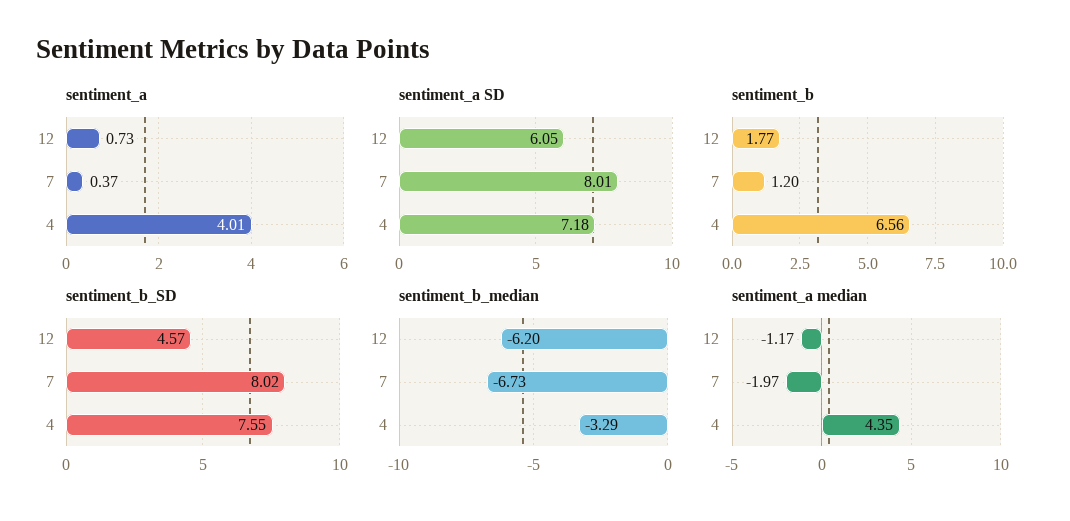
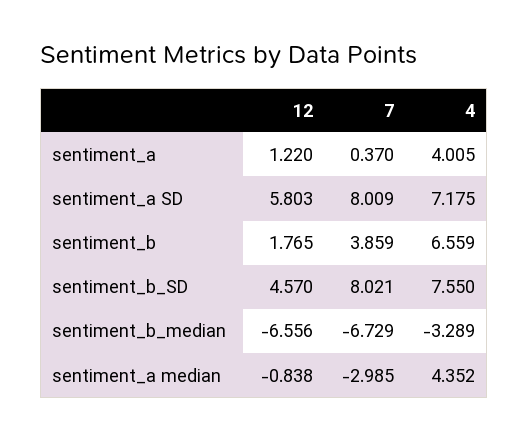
  {
    "sentiment_a": {
-     "12": 0.73,
+     "12": 1.22,
      "7": 0.37,
      "4": 4.005
    },
    "sentiment_a SD": {
-     "12": 6.05,
+     "12": 5.803,
      "7": 8.009,
      "4": 7.175
    },
    "sentiment_b": {
      "12": 1.765,
-     "7": 1.2,
+     "7": 3.859,
      "4": 6.559
    },
    "sentiment_b_SD": {
      "12": 4.57,
      "7": 8.021,
      "4": 7.55
    },
    "sentiment_b_median": {
-     "12": -6.2,
+     "12": -6.556,
      "7": -6.729,
      "4": -3.289
    },
    "sentiment_a median": {
-     "12": -1.17,
+     "12": -0.838,
-     "7": -1.97,
+     "7": -2.985,
      "4": 4.352
    }
  }

